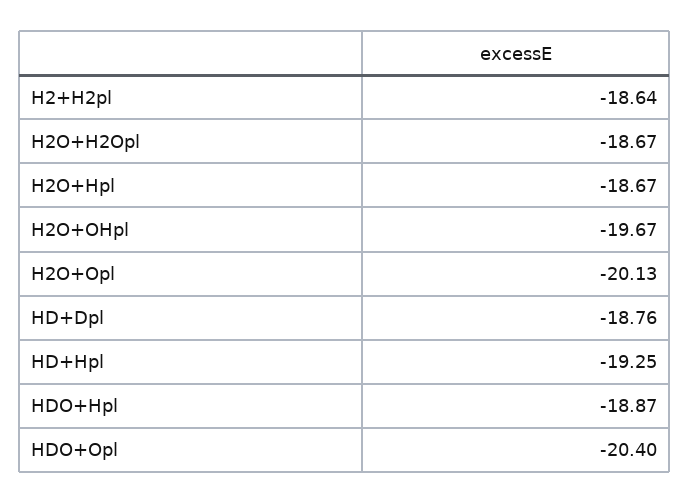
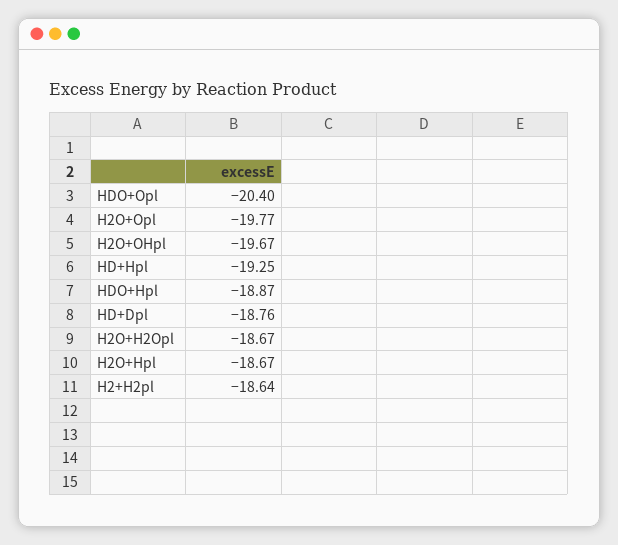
  {
    "H2+H2pl": -18.64,
    "H2O+H2Opl": -18.67,
    "H2O+Hpl": -18.67,
    "H2O+OHpl": -19.67,
-   "H2O+Opl": -20.13,
+   "H2O+Opl": -19.77,
    "HD+Dpl": -18.76,
    "HD+Hpl": -19.25,
    "HDO+Hpl": -18.87,
    "HDO+Opl": -20.4
  }

